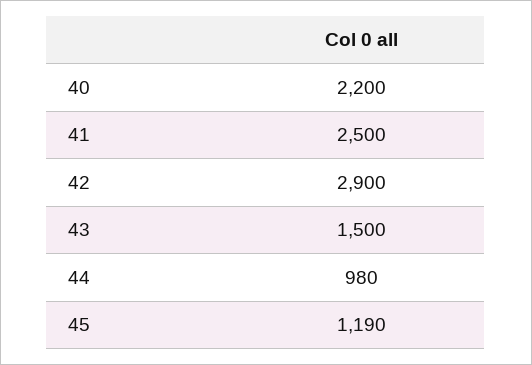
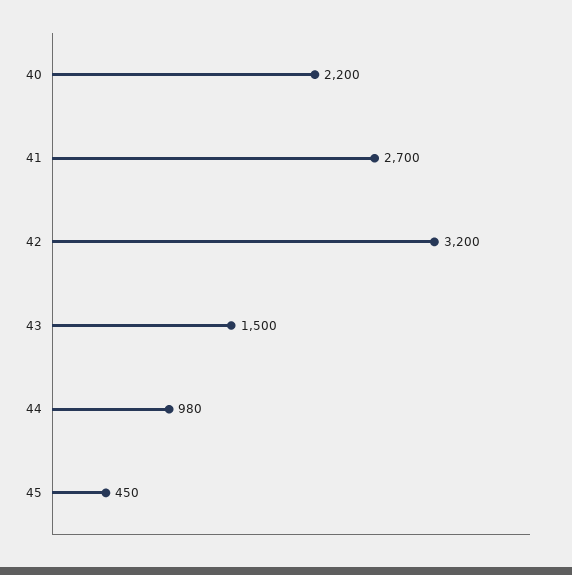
  {
    "40": 2200,
-   "41": 2500,
+   "41": 2700,
-   "42": 2900,
+   "42": 3200,
    "43": 1500,
    "44": 980,
-   "45": 1190
+   "45": 450
  }

